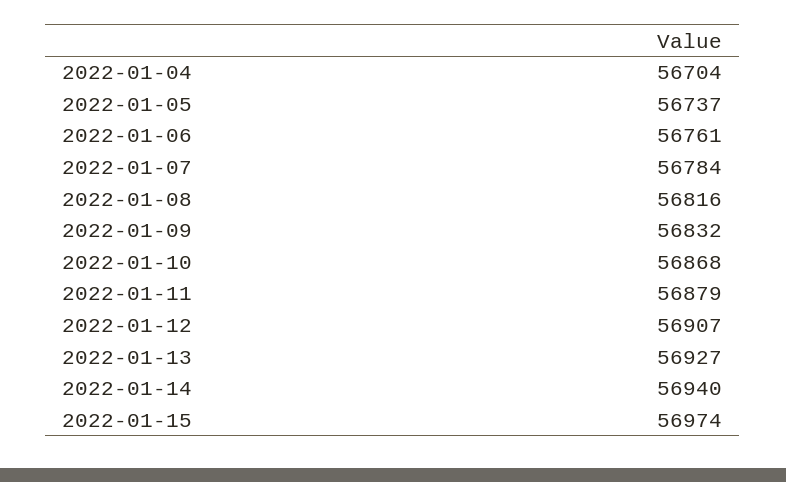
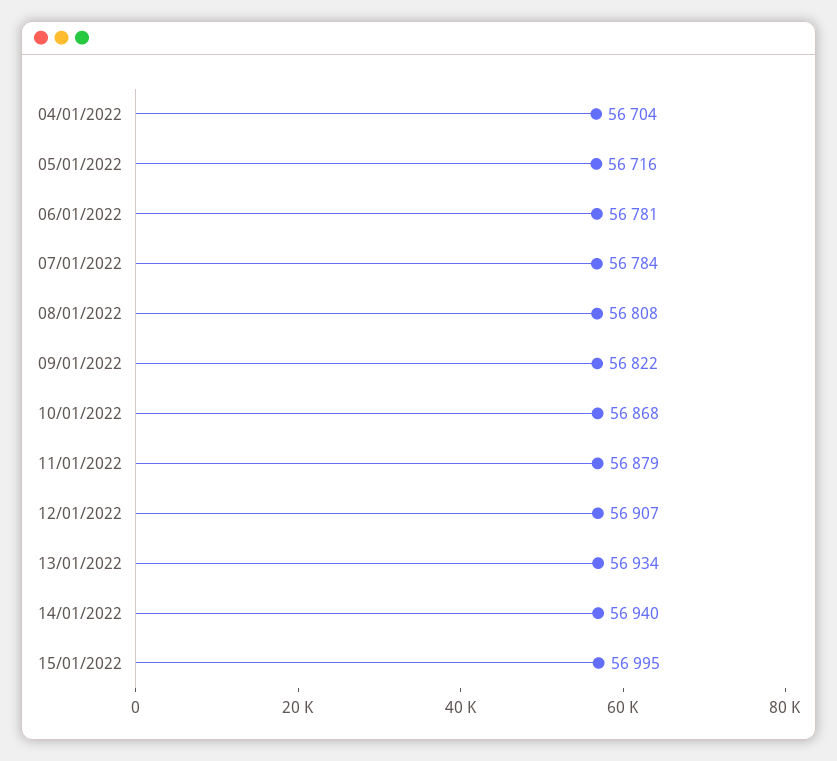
  {
    "2022-01-04": 56704,
-   "2022-01-05": 56737,
+   "2022-01-05": 56716,
-   "2022-01-06": 56761,
+   "2022-01-06": 56781,
    "2022-01-07": 56784,
-   "2022-01-08": 56816,
+   "2022-01-08": 56808,
-   "2022-01-09": 56832,
+   "2022-01-09": 56822,
    "2022-01-10": 56868,
    "2022-01-11": 56879,
    "2022-01-12": 56907,
-   "2022-01-13": 56927,
+   "2022-01-13": 56934,
    "2022-01-14": 56940,
-   "2022-01-15": 56974
+   "2022-01-15": 56995
  }

